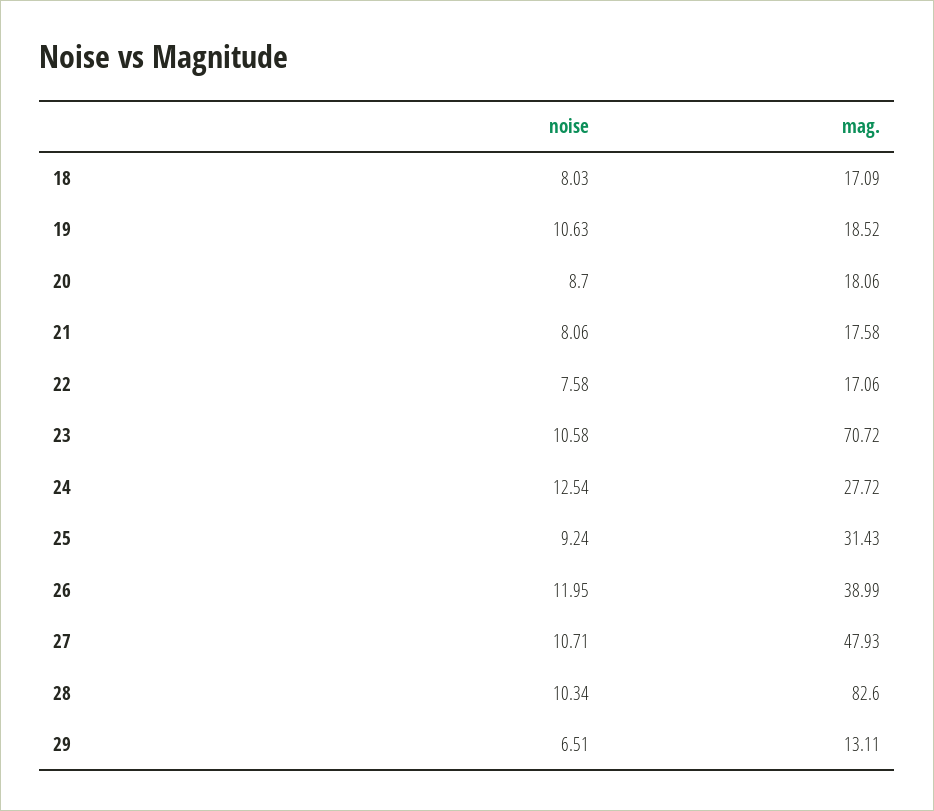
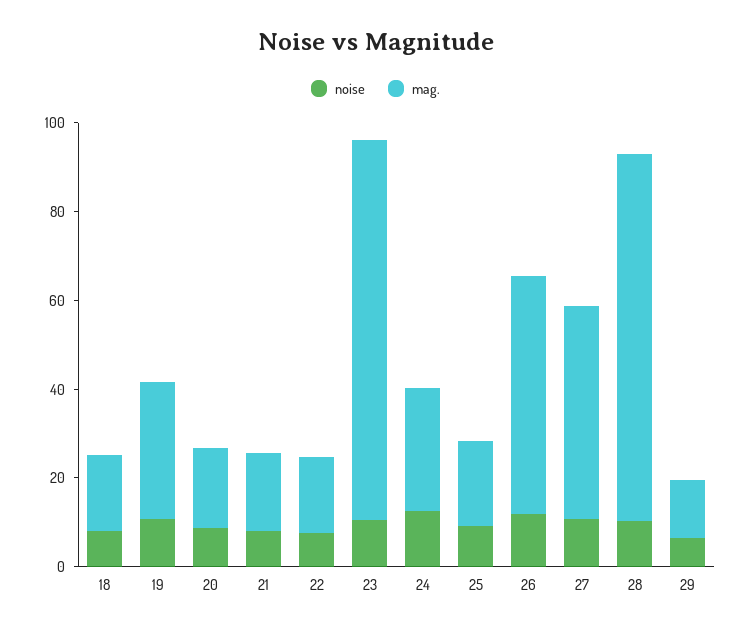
  {
    "noise": {
      "18": 8.03,
      "19": 10.63,
      "20": 8.7,
      "21": 8.06,
      "22": 7.58,
      "23": 10.58,
      "24": 12.54,
      "25": 9.24,
      "26": 11.95,
      "27": 10.71,
      "28": 10.34,
      "29": 6.51
    },
    "mag.": {
      "18": 17.09,
-     "19": 18.52,
+     "19": 30,
      "20": 18.06,
      "21": 17.58,
      "22": 17.06,
-     "23": 70.72,
+     "23": 85,
      "24": 27.72,
-     "25": 31.43,
+     "25": 20,
-     "26": 38.99,
+     "26": 55,
      "27": 47.93,
      "28": 82.6,
      "29": 13.11
    }
  }

